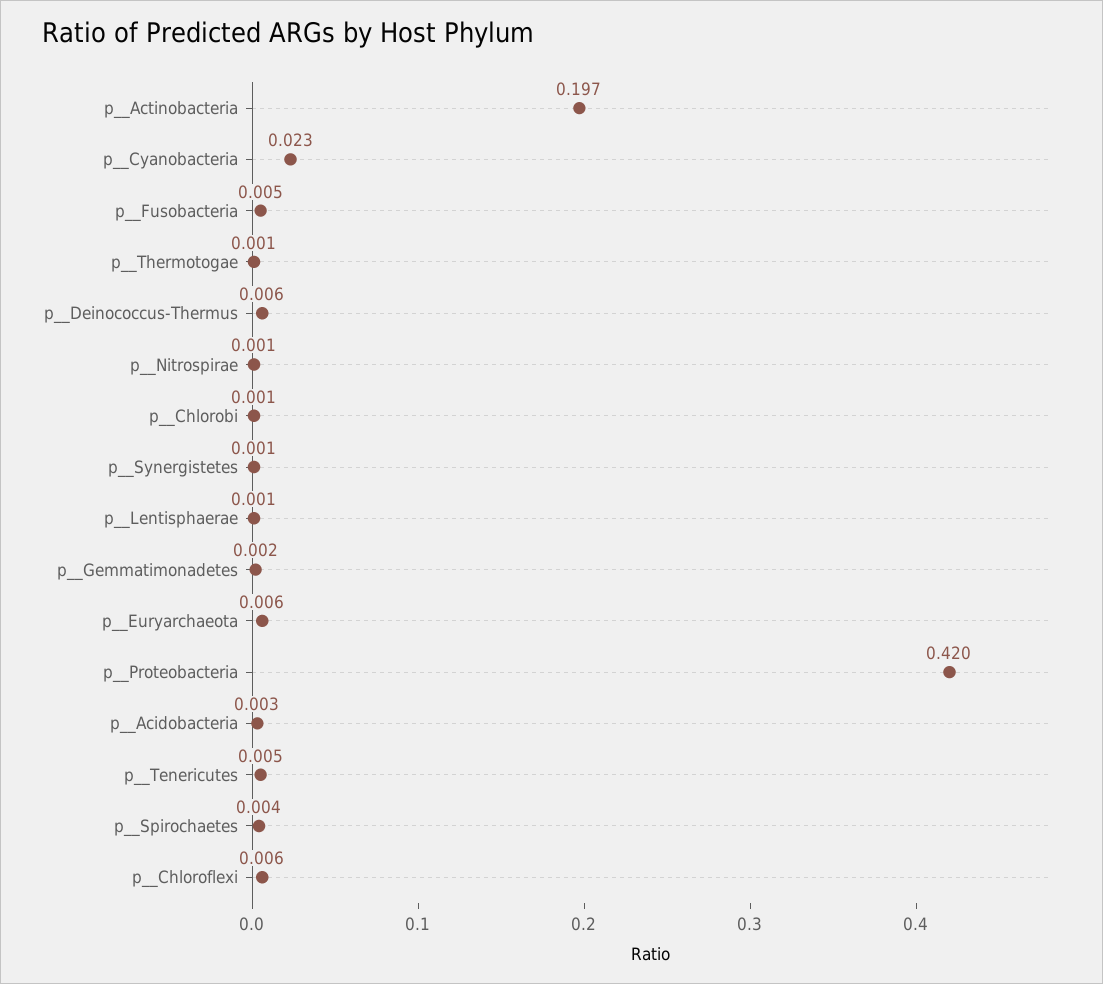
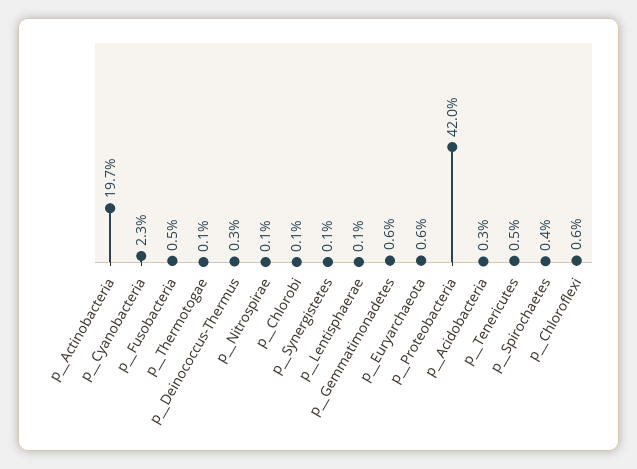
  {
    "p__Actinobacteria": 0.197,
    "p__Cyanobacteria": 0.023,
    "p__Fusobacteria": 0.005,
    "p__Thermotogae": 0.001,
-   "p__Deinococcus-Thermus": 0.006,
+   "p__Deinococcus-Thermus": 0.003,
    "p__Nitrospirae": 0.001,
    "p__Chlorobi": 0.001,
    "p__Synergistetes": 0.001,
    "p__Lentisphaerae": 0.001,
-   "p__Gemmatimonadetes": 0.002,
+   "p__Gemmatimonadetes": 0.006,
    "p__Euryarchaeota": 0.006,
    "p__Proteobacteria": 0.42,
    "p__Acidobacteria": 0.003,
    "p__Tenericutes": 0.005,
    "p__Spirochaetes": 0.004,
    "p__Chloroflexi": 0.006
  }

